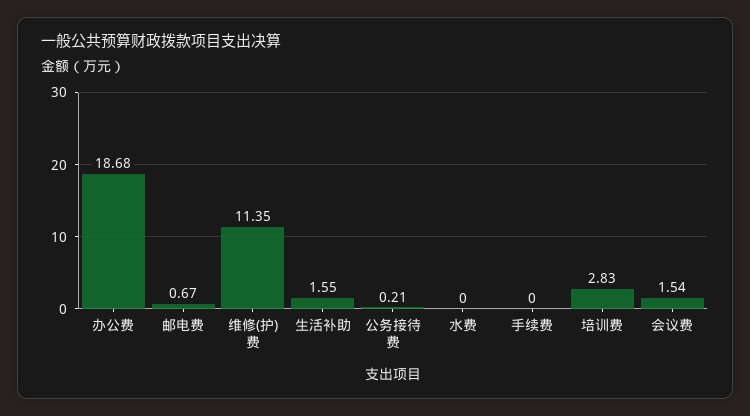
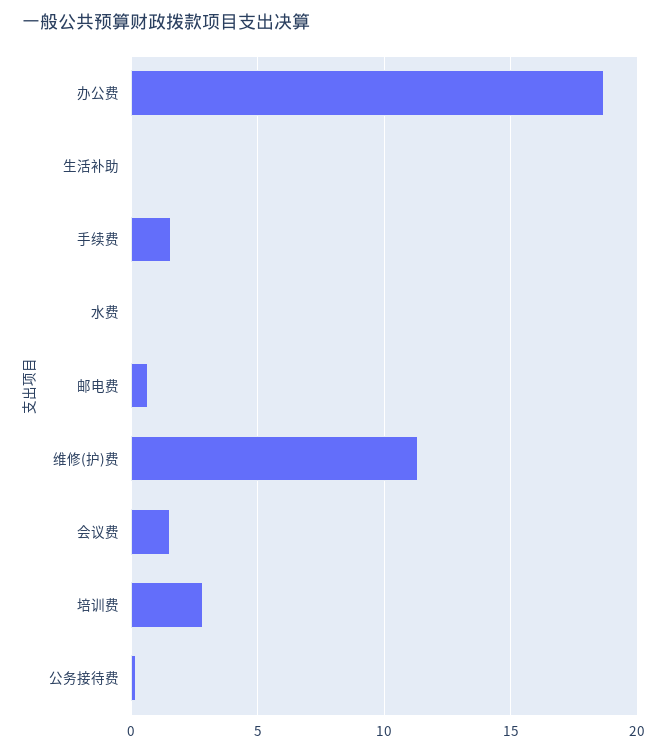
  {
    "办公费": 18.68,
    "邮电费": 0.67,
    "维修(护)费": 11.35,
-   "生活补助": 1.55,
+   "生活补助": 0,
    "公务接待费": 0.21,
    "水费": 0,
-   "手续费": 0,
+   "手续费": 1.5,
    "培训费": 2.83,
    "会议费": 1.54
  }

